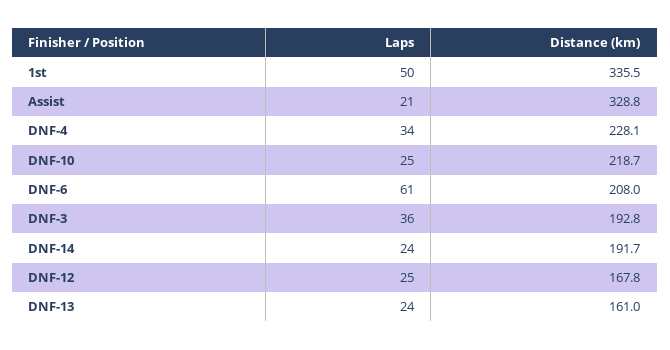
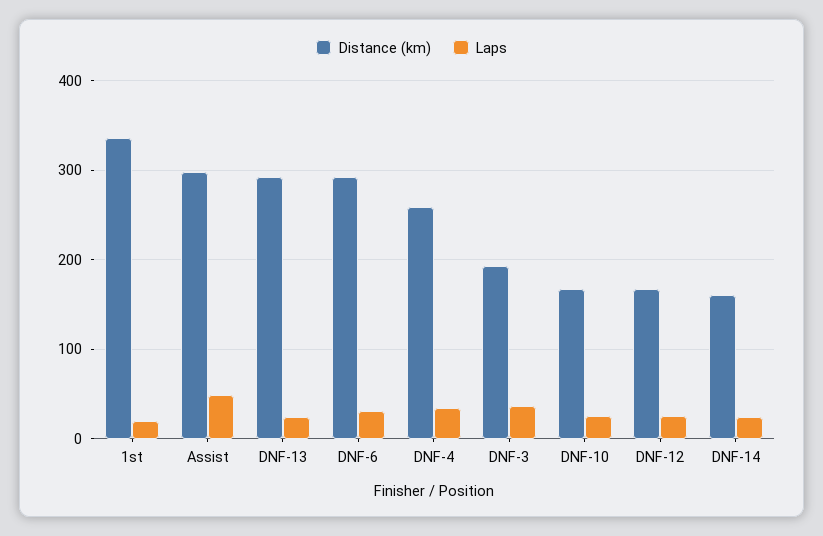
  {
    "Laps": {
-     "1st": 50,
+     "1st": 20,
-     "Assist": 21,
+     "Assist": 50,
      "DNF-4": 34,
      "DNF-10": 25,
-     "DNF-6": 61,
+     "DNF-6": 30,
      "DNF-3": 36,
      "DNF-14": 24,
      "DNF-12": 25,
      "DNF-13": 24
    },
    "Distance (km)": {
      "1st": 335.5,
-     "Assist": 328.8,
+     "Assist": 300,
-     "DNF-4": 228.1,
+     "DNF-4": 260,
-     "DNF-10": 218.7,
+     "DNF-10": 170,
-     "DNF-6": 208,
+     "DNF-6": 290,
      "DNF-3": 192.8,
-     "DNF-14": 191.7,
+     "DNF-14": 160,
      "DNF-12": 167.8,
-     "DNF-13": 161
+     "DNF-13": 290
    }
  }

